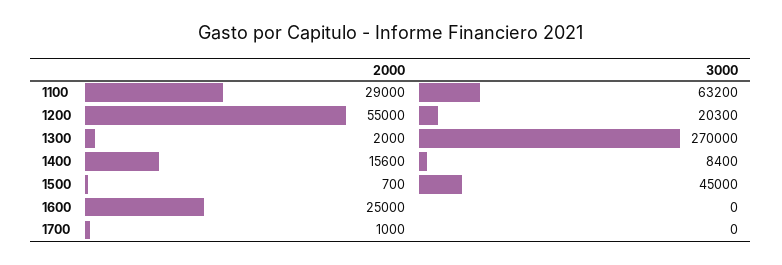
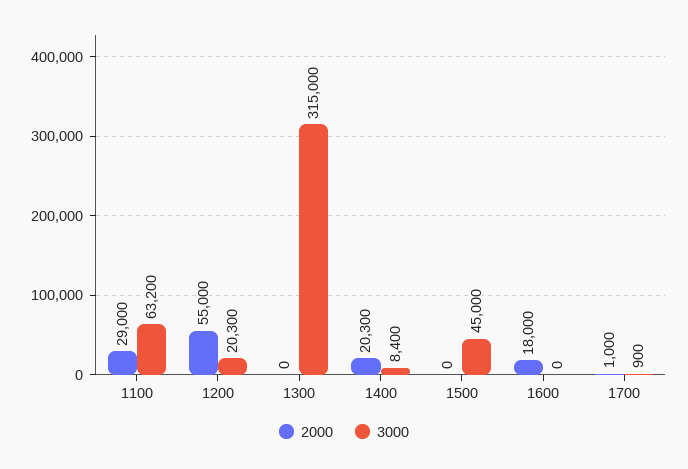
  {
    "2000": {
      "1100": 29000,
      "1200": 55000,
-     "1300": 2000,
+     "1300": 0,
-     "1400": 15600,
+     "1400": 20300,
-     "1500": 700,
+     "1500": 0,
-     "1600": 25000,
+     "1600": 18000,
      "1700": 1000
    },
    "3000": {
      "1100": 63200,
      "1200": 20300,
-     "1300": 270000,
+     "1300": 315000,
      "1400": 8400,
      "1500": 45000,
      "1600": 0,
-     "1700": 0
+     "1700": 900
    }
  }

